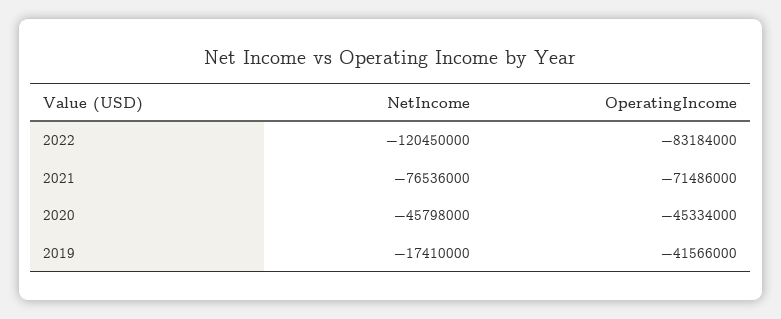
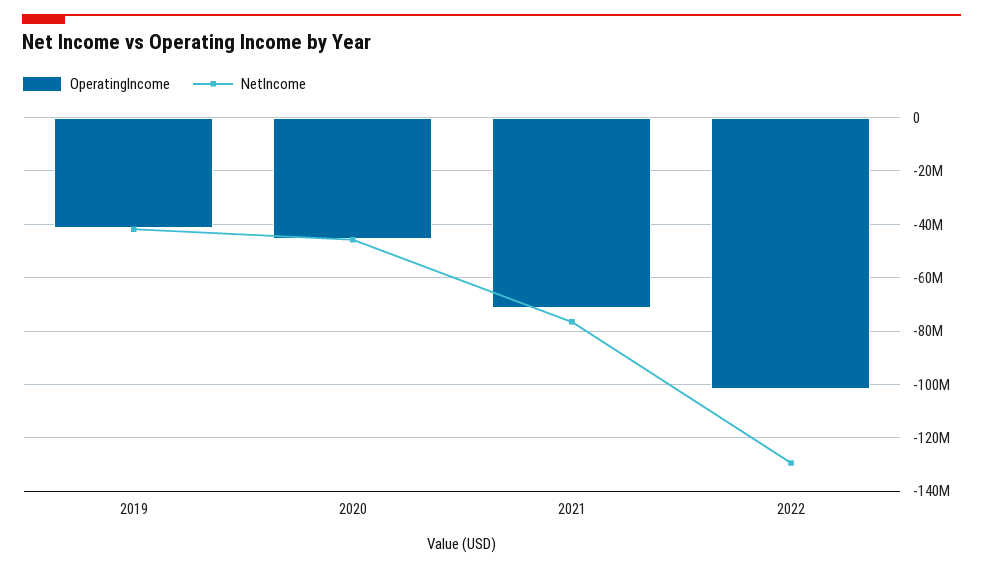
  {
    "NetIncome": {
-     "2022": -120450000,
+     "2022": -130000000,
      "2021": -76536000,
      "2020": -45798000,
-     "2019": -17410000
+     "2019": -42500000
    },
    "OperatingIncome": {
-     "2022": -83184000,
+     "2022": -102500000,
      "2021": -71486000,
      "2020": -45334000,
      "2019": -41566000
    }
  }

